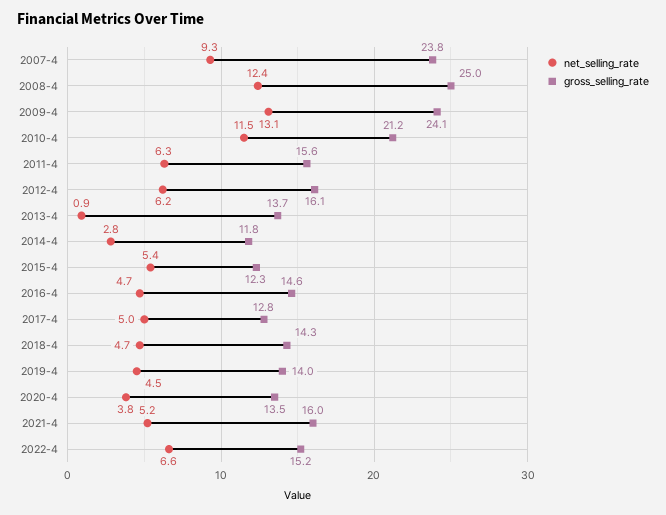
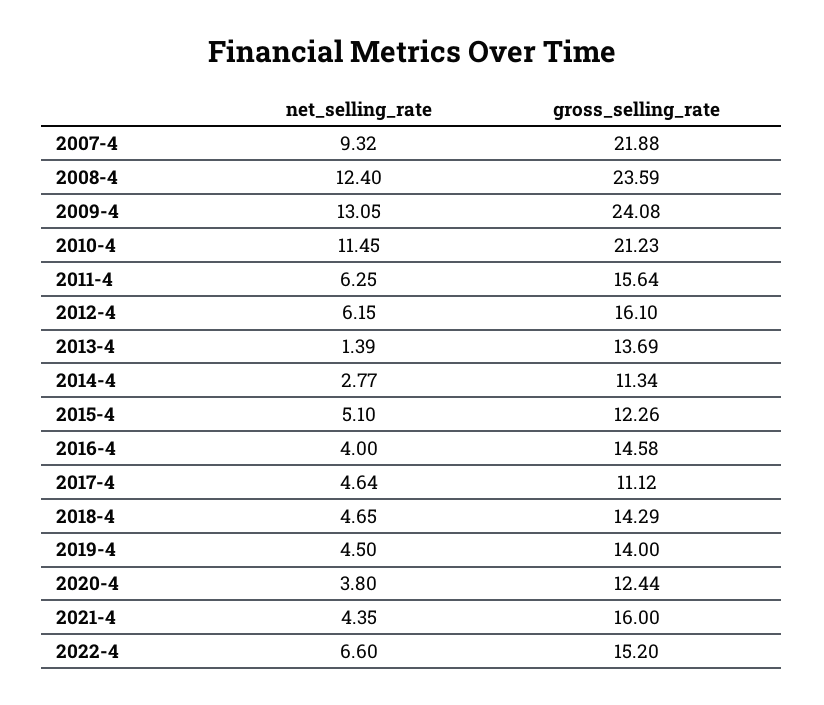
  {
    "net_selling_rate": {
      "2007-4": 9.32,
      "2008-4": 12.4,
      "2009-4": 13.05,
      "2010-4": 11.45,
      "2011-4": 6.25,
      "2012-4": 6.15,
-     "2013-4": 0.9,
+     "2013-4": 1.39,
      "2014-4": 2.77,
-     "2015-4": 5.4,
+     "2015-4": 5.1,
-     "2016-4": 4.7,
+     "2016-4": 4,
-     "2017-4": 5,
+     "2017-4": 4.64,
      "2018-4": 4.65,
      "2019-4": 4.5,
      "2020-4": 3.8,
-     "2021-4": 5.2,
+     "2021-4": 4.35,
      "2022-4": 6.6
    },
    "gross_selling_rate": {
-     "2007-4": 23.8,
+     "2007-4": 21.88,
-     "2008-4": 25,
+     "2008-4": 23.59,
      "2009-4": 24.08,
      "2010-4": 21.23,
      "2011-4": 15.64,
      "2012-4": 16.1,
      "2013-4": 13.69,
-     "2014-4": 11.8,
+     "2014-4": 11.34,
      "2015-4": 12.26,
      "2016-4": 14.58,
-     "2017-4": 12.8,
+     "2017-4": 11.12,
      "2018-4": 14.29,
      "2019-4": 14,
-     "2020-4": 13.5,
+     "2020-4": 12.44,
      "2021-4": 16,
      "2022-4": 15.2
    }
  }

